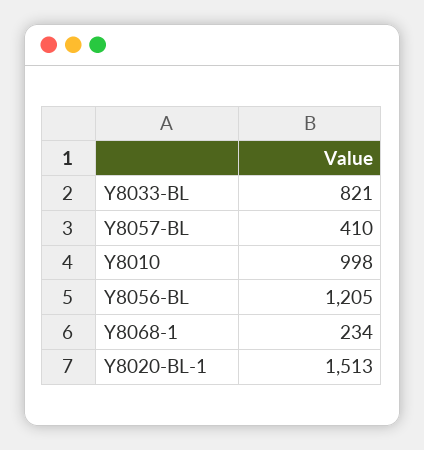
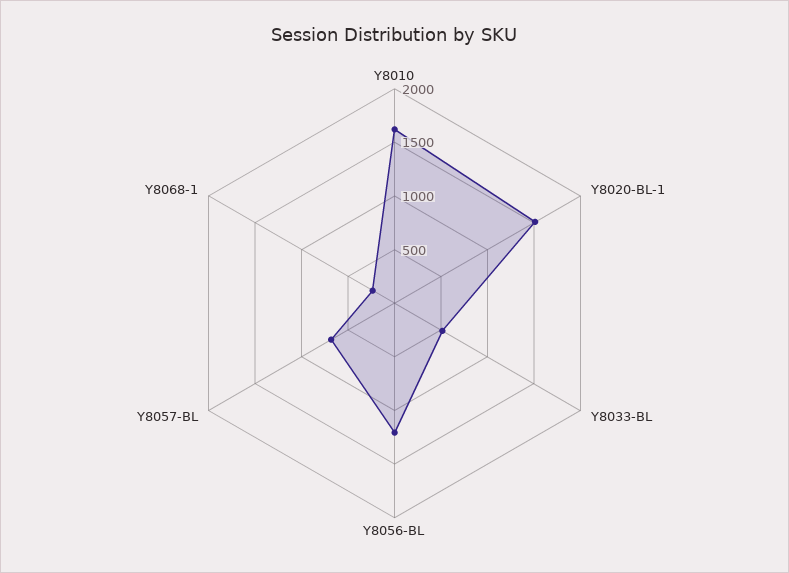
  {
-   "Y8033-BL": 821,
+   "Y8033-BL": 500,
-   "Y8057-BL": 410,
+   "Y8057-BL": 700,
-   "Y8010": 998,
+   "Y8010": 1600,
    "Y8056-BL": 1205,
    "Y8068-1": 234,
    "Y8020-BL-1": 1513
  }

